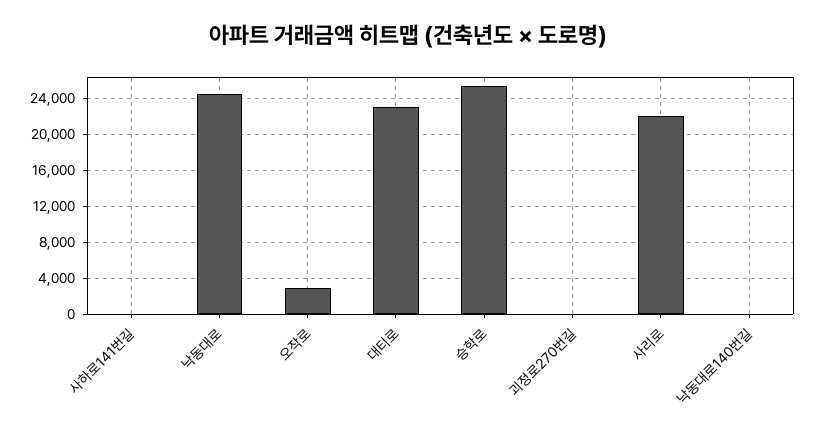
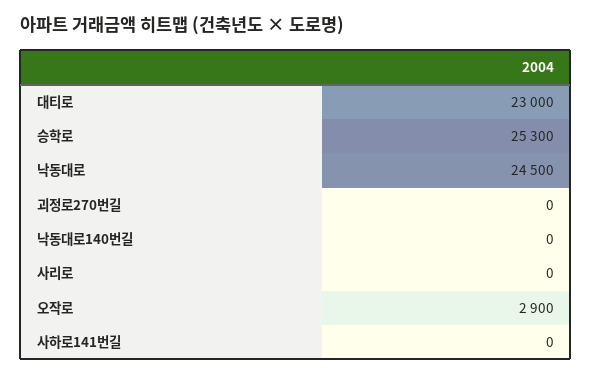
  {
    "사하로141번길": 0,
    "낙동대로": 24500,
    "오작로": 2900,
    "대티로": 23000,
    "승학로": 25300,
    "괴정로270번길": 0,
-   "사리로": 22000,
+   "사리로": 0,
    "낙동대로140번길": 0
  }

